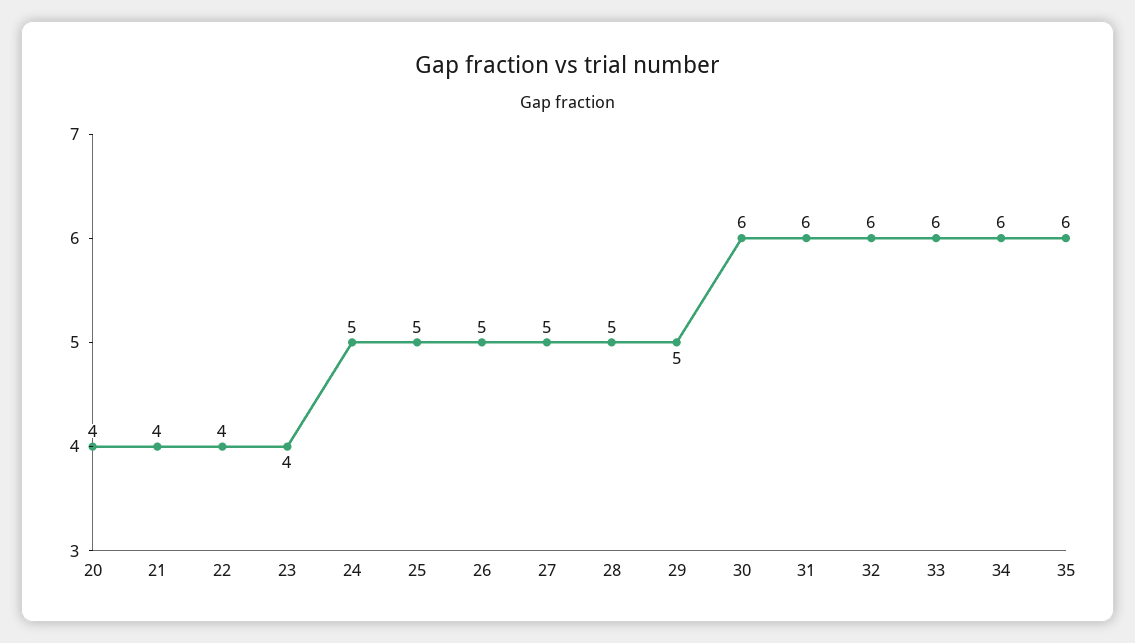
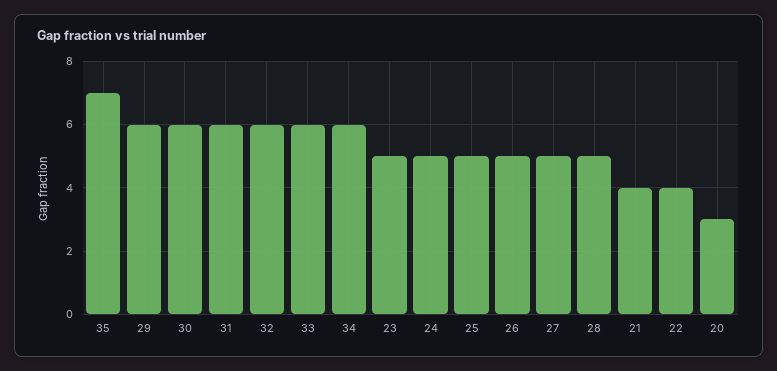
  {
-   "20": 4,
+   "20": 3,
    "21": 4,
    "22": 4,
-   "23": 4,
+   "23": 5,
    "24": 5,
    "25": 5,
    "26": 5,
    "27": 5,
    "28": 5,
-   "29": 5,
+   "29": 6,
    "30": 6,
    "31": 6,
    "32": 6,
    "33": 6,
    "34": 6,
-   "35": 6
+   "35": 7
  }

